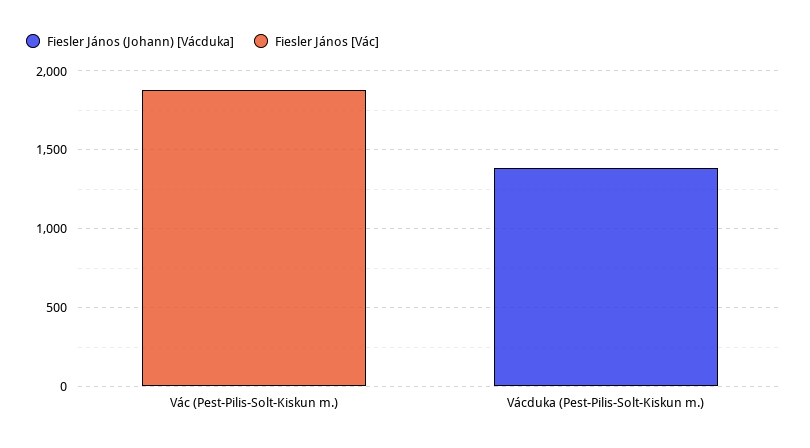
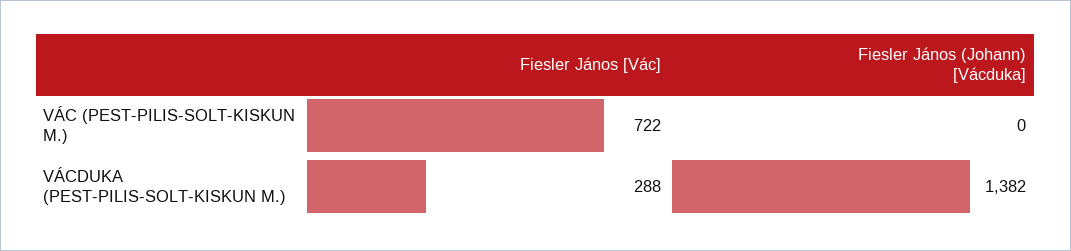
  {
    "Fiesler János (Johann) [Vácduka]": {
      "Vác (Pest-Pilis-Solt-Kiskun m.)": 0,
      "Vácduka (Pest-Pilis-Solt-Kiskun m.)": 1382
    },
    "Fiesler János [Vác]": {
-     "Vác (Pest-Pilis-Solt-Kiskun m.)": 1900,
+     "Vác (Pest-Pilis-Solt-Kiskun m.)": 722,
-     "Vácduka (Pest-Pilis-Solt-Kiskun m.)": 0
+     "Vácduka (Pest-Pilis-Solt-Kiskun m.)": 288
    }
  }

